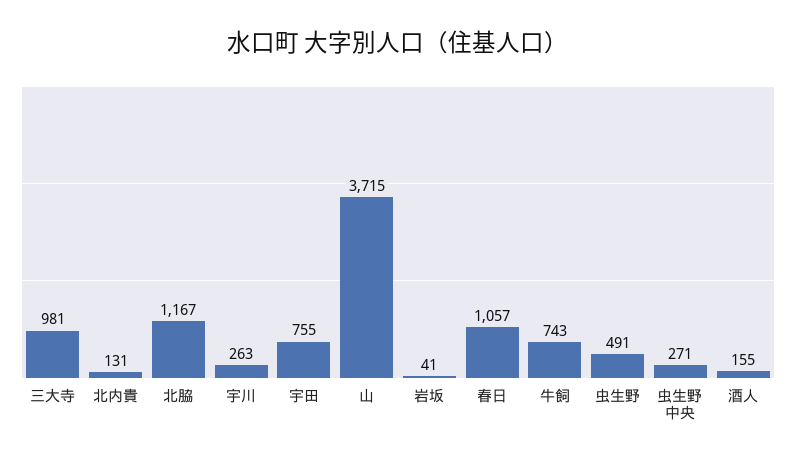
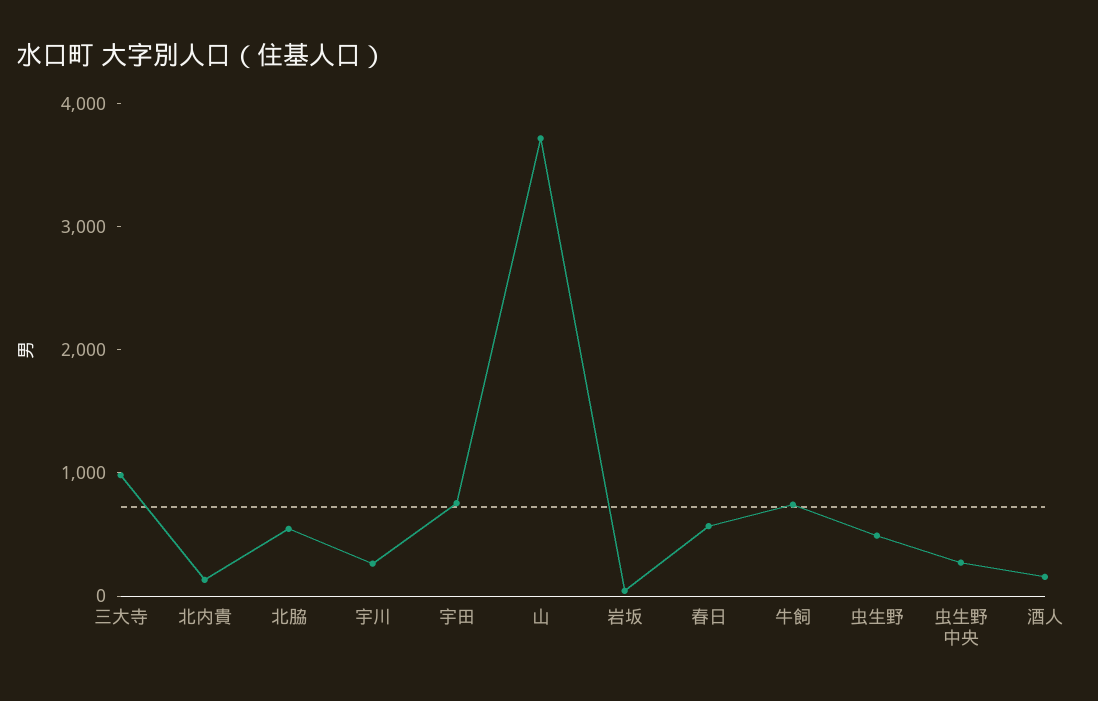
  {
    "三大寺": 981,
    "北内貴": 131,
-   "北脇": 1167,
+   "北脇": 600,
    "宇川": 263,
    "宇田": 755,
    "山": 3715,
    "岩坂": 41,
-   "春日": 1057,
+   "春日": 600,
    "牛飼": 743,
    "虫生野": 491,
    "虫生野中央": 271,
    "酒人": 155
  }

